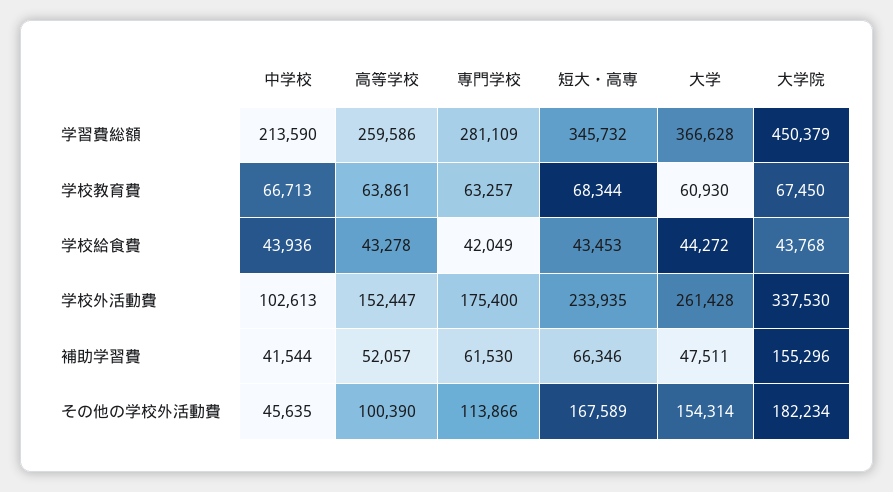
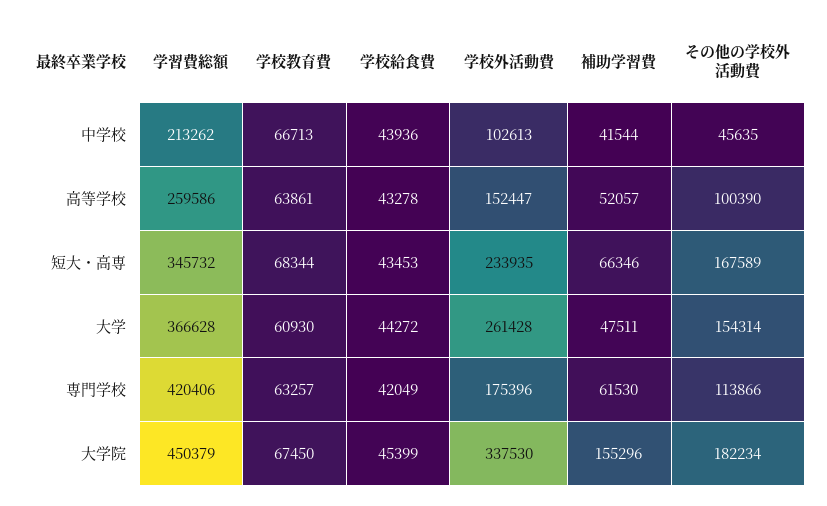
  {
    "中学校": {
-     "学習費総額": 213590,
+     "学習費総額": 213262,
      "学校教育費": 66713,
      "学校給食費": 43936,
      "学校外活動費": 102613,
      "補助学習費": 41544,
      "その他の学校外活動費": 45635
    },
    "高等学校": {
      "学習費総額": 259586,
      "学校教育費": 63861,
      "学校給食費": 43278,
      "学校外活動費": 152447,
      "補助学習費": 52057,
      "その他の学校外活動費": 100390
    },
    "専門学校": {
-     "学習費総額": 281109,
+     "学習費総額": 420406,
      "学校教育費": 63257,
      "学校給食費": 42049,
-     "学校外活動費": 175400,
+     "学校外活動費": 175396,
      "補助学習費": 61530,
      "その他の学校外活動費": 113866
    },
    "短大・高専": {
      "学習費総額": 345732,
      "学校教育費": 68344,
      "学校給食費": 43453,
      "学校外活動費": 233935,
      "補助学習費": 66346,
      "その他の学校外活動費": 167589
    },
    "大学": {
      "学習費総額": 366628,
      "学校教育費": 60930,
      "学校給食費": 44272,
      "学校外活動費": 261428,
      "補助学習費": 47511,
      "その他の学校外活動費": 154314
    },
    "大学院": {
      "学習費総額": 450379,
      "学校教育費": 67450,
-     "学校給食費": 43768,
+     "学校給食費": 45399,
      "学校外活動費": 337530,
      "補助学習費": 155296,
      "その他の学校外活動費": 182234
    }
  }

